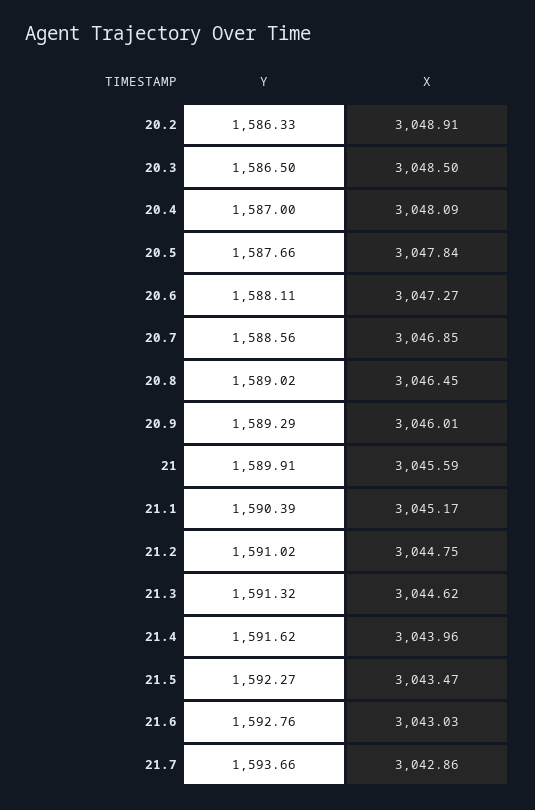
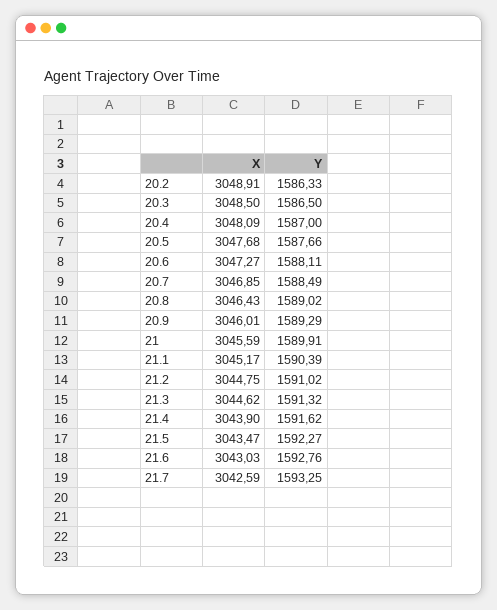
  {
    "Y": {
      "20.2": 1586.33,
      "20.3": 1586.5,
      "20.4": 1587,
      "20.5": 1587.66,
      "20.6": 1588.11,
-     "20.7": 1588.56,
+     "20.7": 1588.49,
      "20.8": 1589.02,
      "20.9": 1589.29,
      "21": 1589.91,
      "21.1": 1590.39,
      "21.2": 1591.02,
      "21.3": 1591.32,
      "21.4": 1591.62,
      "21.5": 1592.27,
      "21.6": 1592.76,
-     "21.7": 1593.66
+     "21.7": 1593.25
    },
    "X": {
      "20.2": 3048.91,
      "20.3": 3048.5,
      "20.4": 3048.09,
-     "20.5": 3047.84,
+     "20.5": 3047.68,
      "20.6": 3047.27,
      "20.7": 3046.85,
-     "20.8": 3046.45,
+     "20.8": 3046.43,
      "20.9": 3046.01,
      "21": 3045.59,
      "21.1": 3045.17,
      "21.2": 3044.75,
      "21.3": 3044.62,
-     "21.4": 3043.96,
+     "21.4": 3043.9,
      "21.5": 3043.47,
      "21.6": 3043.03,
-     "21.7": 3042.86
+     "21.7": 3042.59
    }
  }

